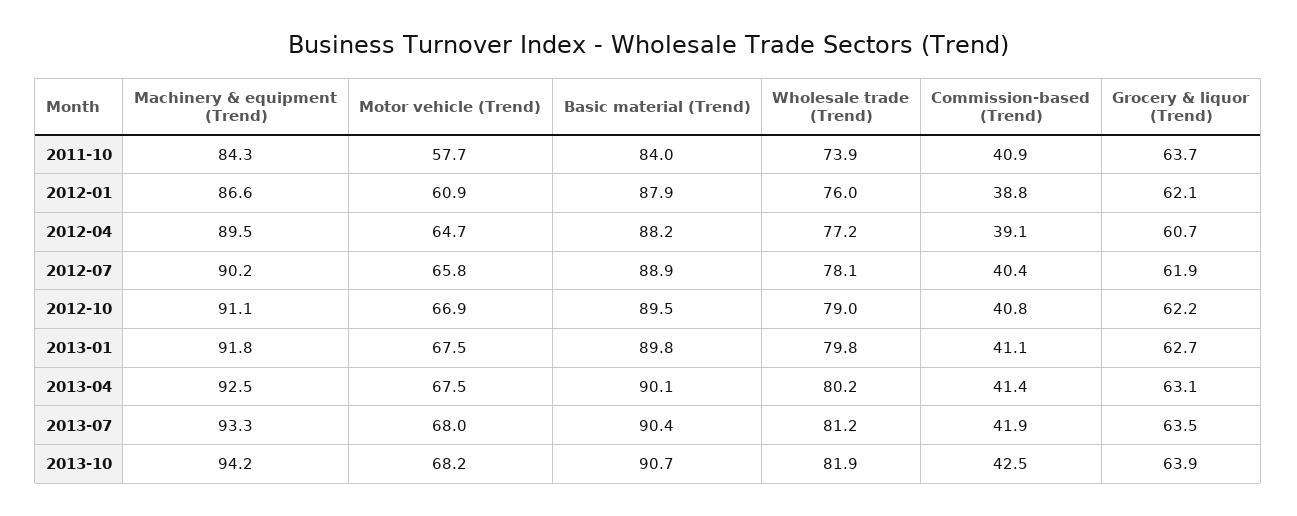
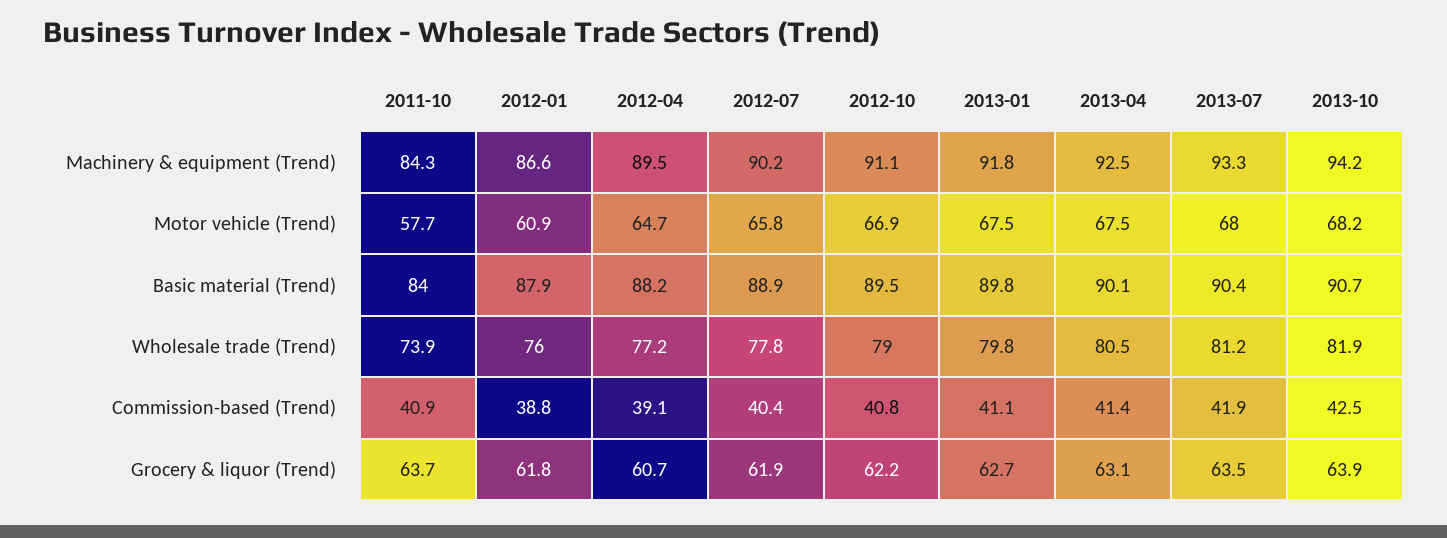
  {
    "Machinery & equipment (Trend)": {
      "2011-10": 84.3,
      "2012-01": 86.6,
      "2012-04": 89.5,
      "2012-07": 90.2,
      "2012-10": 91.1,
      "2013-01": 91.8,
      "2013-04": 92.5,
      "2013-07": 93.3,
      "2013-10": 94.2
    },
    "Motor vehicle (Trend)": {
      "2011-10": 57.7,
      "2012-01": 60.9,
      "2012-04": 64.7,
      "2012-07": 65.8,
      "2012-10": 66.9,
      "2013-01": 67.5,
      "2013-04": 67.5,
      "2013-07": 68,
      "2013-10": 68.2
    },
    "Basic material (Trend)": {
      "2011-10": 84,
      "2012-01": 87.9,
      "2012-04": 88.2,
      "2012-07": 88.9,
      "2012-10": 89.5,
      "2013-01": 89.8,
      "2013-04": 90.1,
      "2013-07": 90.4,
      "2013-10": 90.7
    },
    "Wholesale trade (Trend)": {
      "2011-10": 73.9,
      "2012-01": 76,
      "2012-04": 77.2,
-     "2012-07": 78.1,
+     "2012-07": 77.8,
      "2012-10": 79,
      "2013-01": 79.8,
-     "2013-04": 80.2,
+     "2013-04": 80.5,
      "2013-07": 81.2,
      "2013-10": 81.9
    },
    "Commission-based (Trend)": {
      "2011-10": 40.9,
      "2012-01": 38.8,
      "2012-04": 39.1,
      "2012-07": 40.4,
      "2012-10": 40.8,
      "2013-01": 41.1,
      "2013-04": 41.4,
      "2013-07": 41.9,
      "2013-10": 42.5
    },
    "Grocery & liquor (Trend)": {
      "2011-10": 63.7,
-     "2012-01": 62.1,
+     "2012-01": 61.8,
      "2012-04": 60.7,
      "2012-07": 61.9,
      "2012-10": 62.2,
      "2013-01": 62.7,
      "2013-04": 63.1,
      "2013-07": 63.5,
      "2013-10": 63.9
    }
  }

